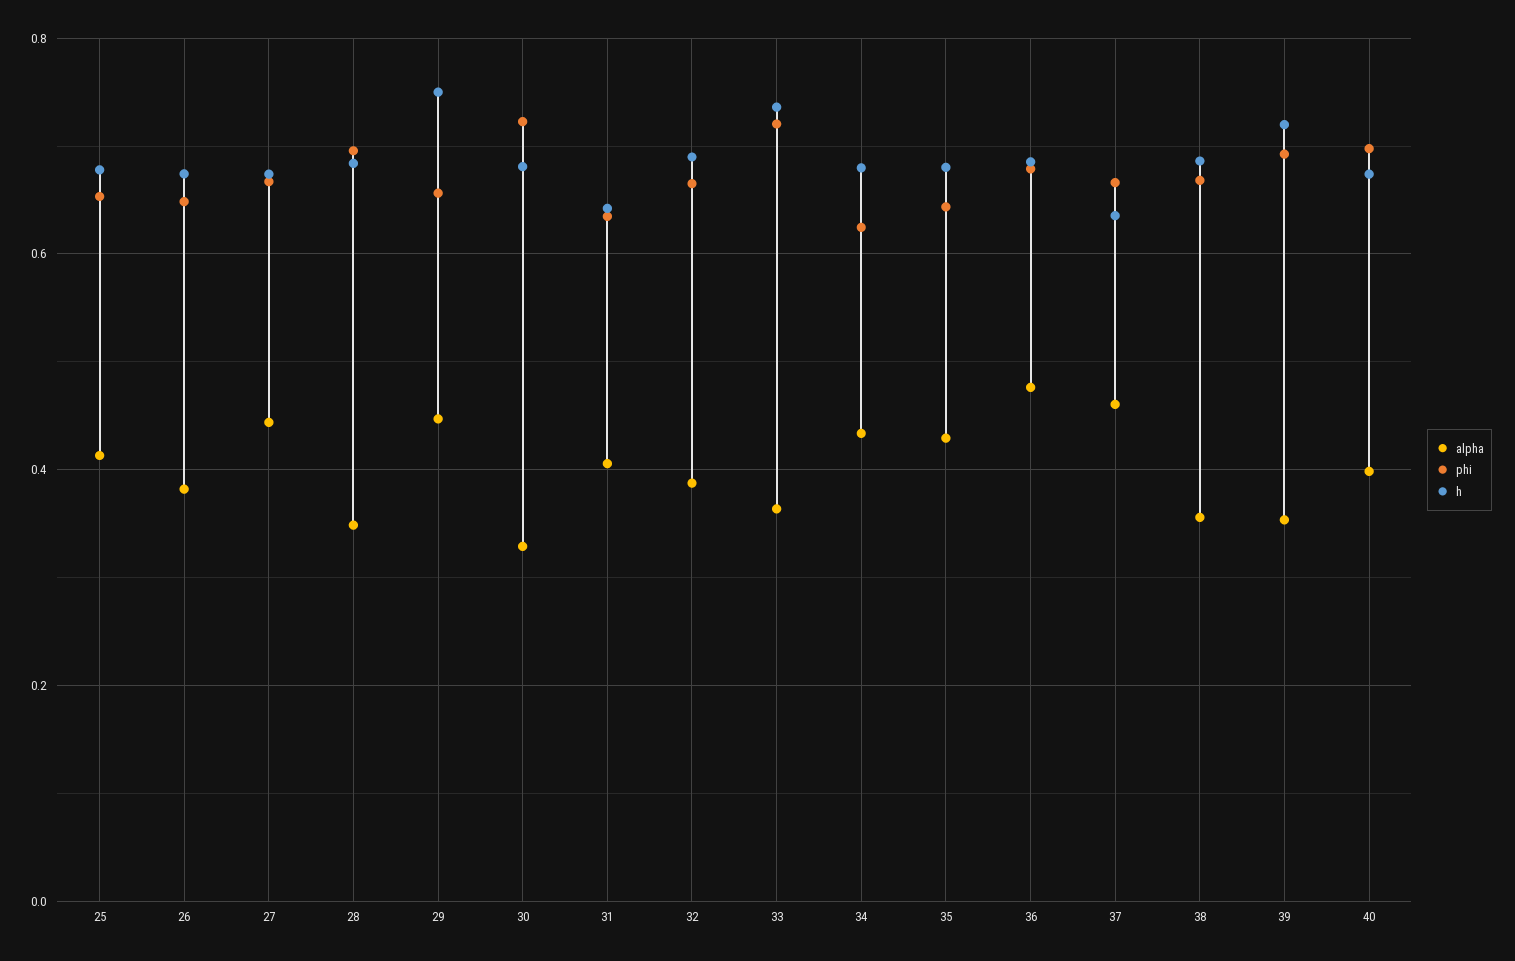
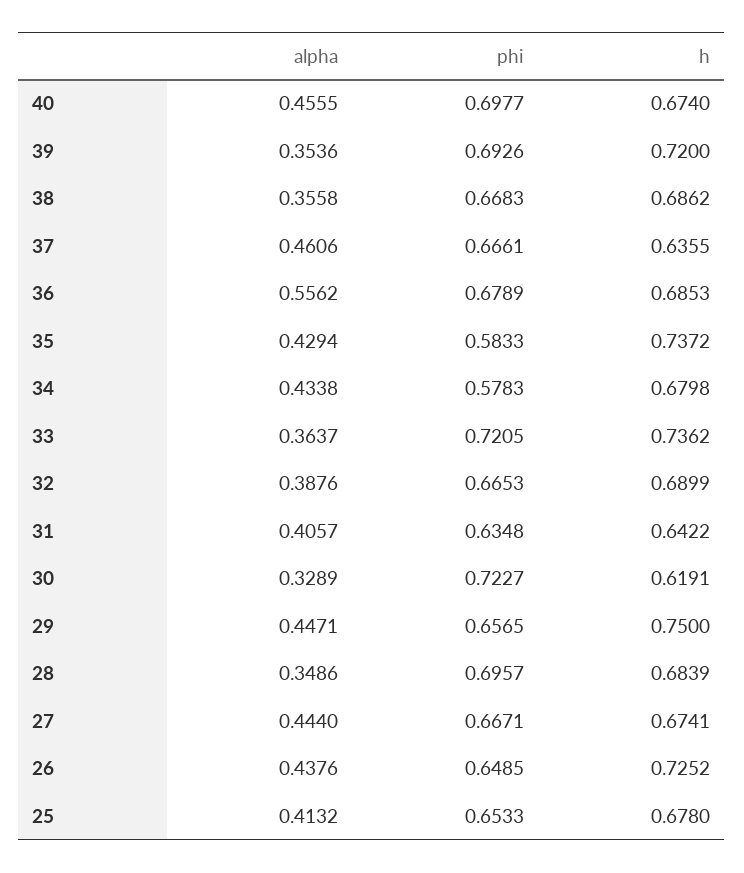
  {
    "alpha": {
      "25": 0.4132,
-     "26": 0.38,
+     "26": 0.4376,
      "27": 0.444,
      "28": 0.3486,
      "29": 0.4471,
      "30": 0.3289,
      "31": 0.4057,
      "32": 0.3876,
      "33": 0.3637,
      "34": 0.4338,
      "35": 0.4294,
-     "36": 0.48,
+     "36": 0.5562,
      "37": 0.4606,
      "38": 0.3558,
      "39": 0.3536,
-     "40": 0.4
+     "40": 0.4555
    },
    "phi": {
      "25": 0.6533,
      "26": 0.6485,
      "27": 0.6671,
      "28": 0.6957,
      "29": 0.6565,
      "30": 0.7227,
      "31": 0.6348,
      "32": 0.6653,
      "33": 0.7205,
-     "34": 0.62,
+     "34": 0.5783,
-     "35": 0.64,
+     "35": 0.5833,
      "36": 0.6789,
      "37": 0.6661,
      "38": 0.6683,
      "39": 0.6926,
      "40": 0.6977
    },
    "h": {
      "25": 0.678,
-     "26": 0.68,
+     "26": 0.7252,
      "27": 0.6741,
      "28": 0.6839,
      "29": 0.75,
-     "30": 0.68,
+     "30": 0.6191,
      "31": 0.6422,
      "32": 0.6899,
      "33": 0.7362,
      "34": 0.6798,
-     "35": 0.68,
+     "35": 0.7372,
      "36": 0.6853,
      "37": 0.6355,
      "38": 0.6862,
      "39": 0.72,
      "40": 0.674
    }
  }

